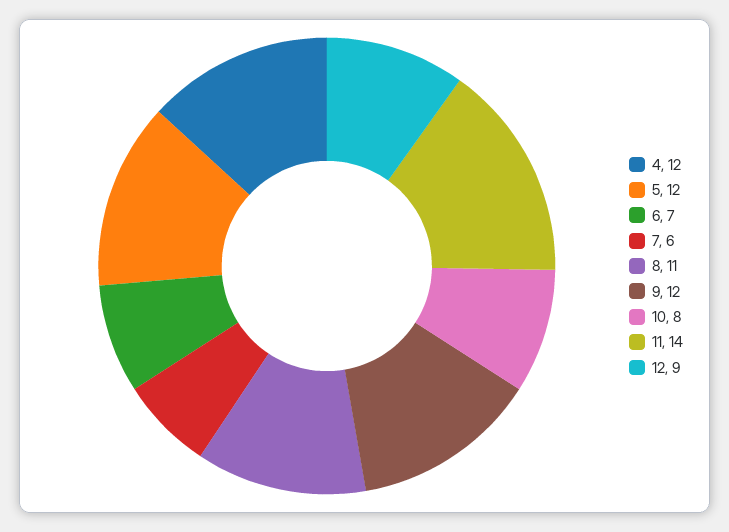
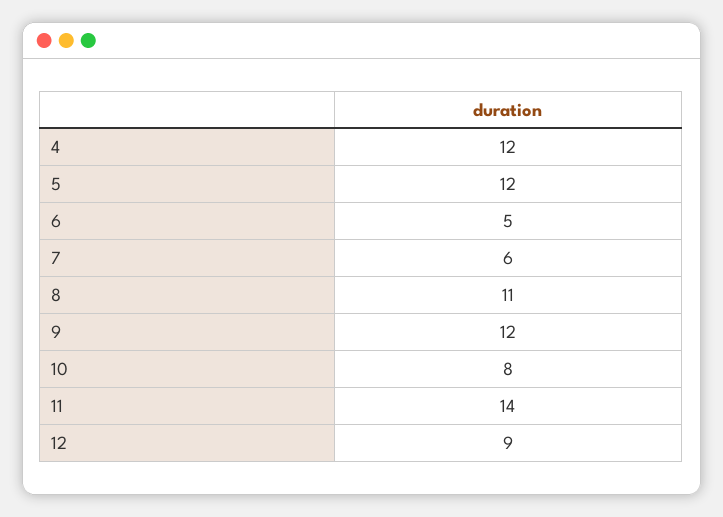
  {
    "4": 12,
    "5": 12,
-   "6": 7,
+   "6": 5,
    "7": 6,
    "8": 11,
    "9": 12,
    "10": 8,
    "11": 14,
    "12": 9
  }

